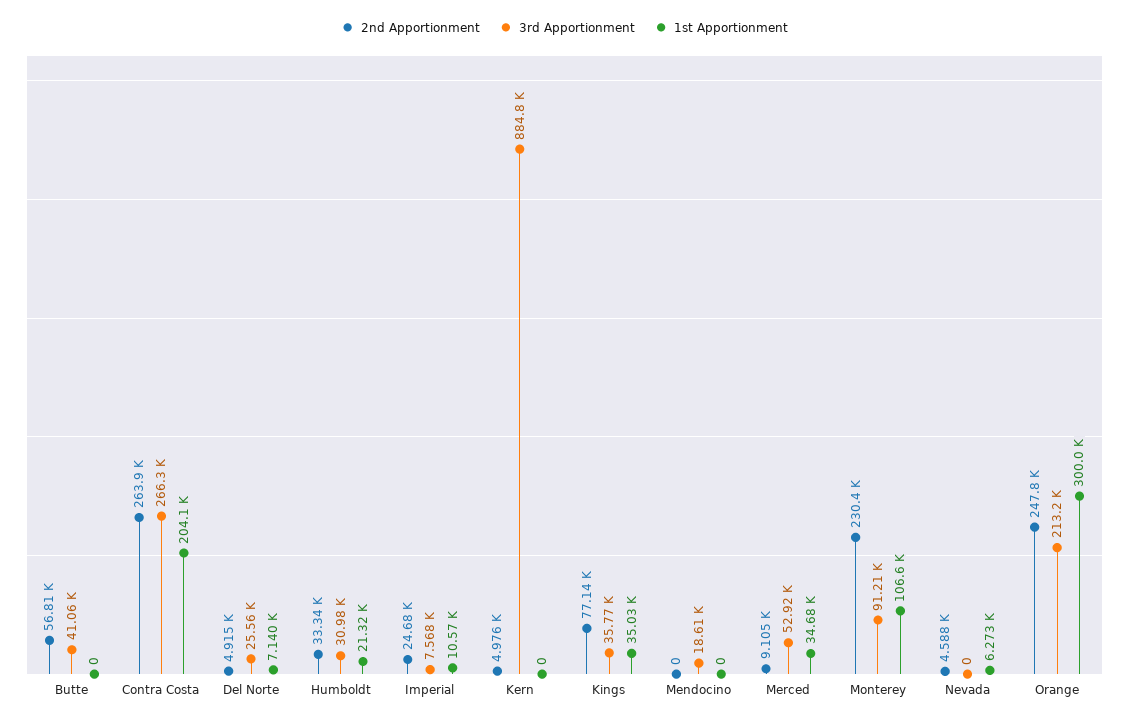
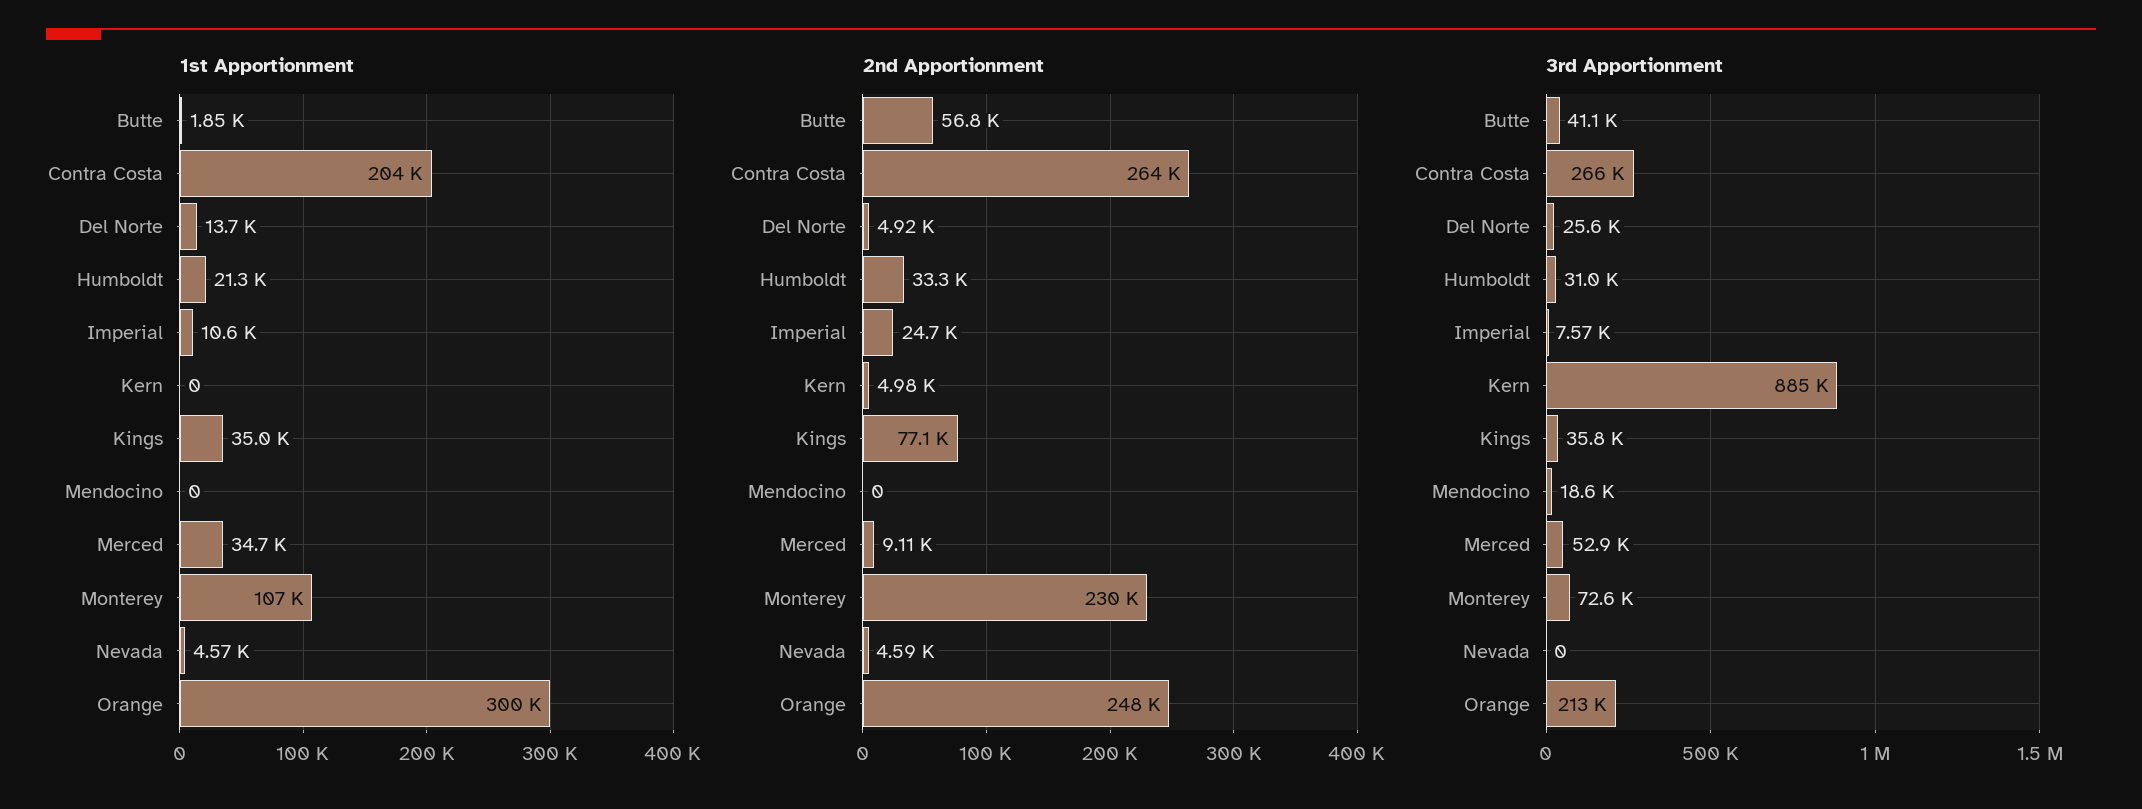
  {
    "2nd Apportionment": {
      "Butte": 56810,
      "Contra Costa": 263900,
      "Del Norte": 4915,
      "Humboldt": 33340,
      "Imperial": 24680,
      "Kern": 4976,
      "Kings": 77140,
      "Mendocino": 0,
      "Merced": 9105,
      "Monterey": 230400,
      "Nevada": 4588,
      "Orange": 247800
    },
    "3rd Apportionment": {
      "Butte": 41060,
      "Contra Costa": 266300,
      "Del Norte": 25560,
      "Humboldt": 30980,
      "Imperial": 7568,
      "Kern": 884800,
      "Kings": 35770,
      "Mendocino": 18610,
      "Merced": 52920,
-     "Monterey": 91210,
+     "Monterey": 72600,
      "Nevada": 0,
      "Orange": 213200
    },
    "1st Apportionment": {
-     "Butte": 0,
+     "Butte": 1850,
      "Contra Costa": 204100,
-     "Del Norte": 7140,
+     "Del Norte": 13700,
      "Humboldt": 21320,
      "Imperial": 10570,
      "Kern": 0,
      "Kings": 35030,
      "Mendocino": 0,
      "Merced": 34680,
      "Monterey": 106600,
-     "Nevada": 6273,
+     "Nevada": 4570,
      "Orange": 300000
    }
  }

